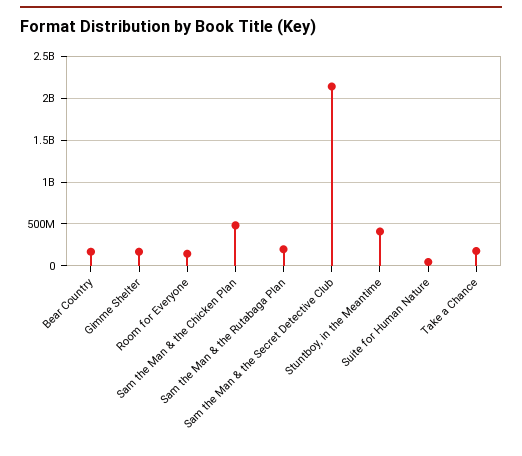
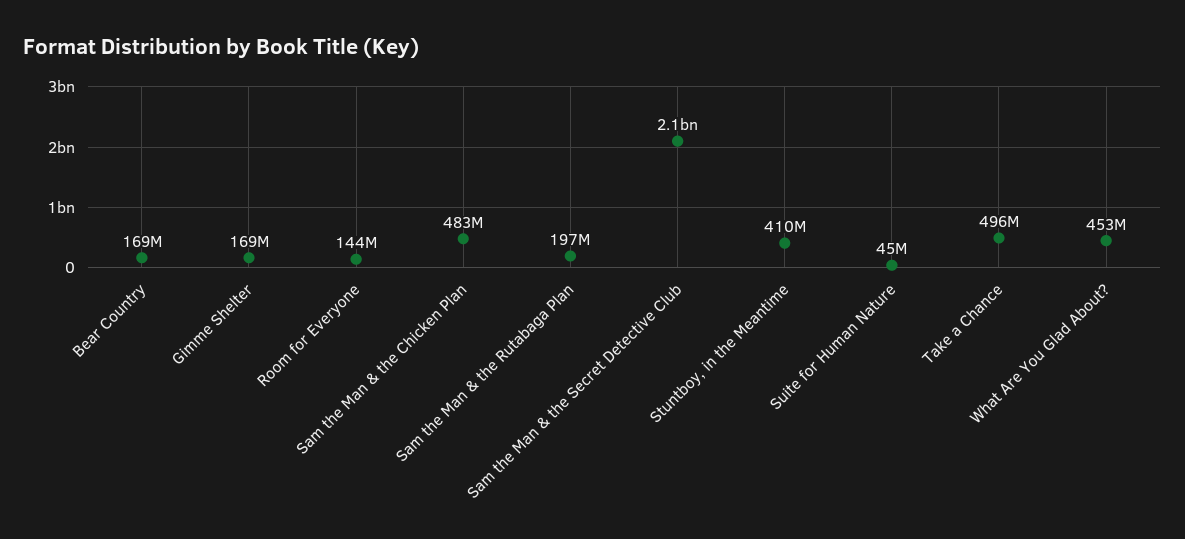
  {
    "Bear Country": 169000000,
    "Gimme Shelter": 169000000,
    "Room for Everyone": 144000000,
    "Sam the Man & the Chicken Plan": 483000000,
    "Sam the Man & the Rutabaga Plan": 197000000,
    "Sam the Man & the Secret Detective Club": 2100000000,
    "Stuntboy, in the Meantime": 410000000,
    "Suite for Human Nature": 45000000,
-   "Take a Chance": 200000000
+   "Take a Chance": 496000000,
+   "What Are You Glad About?": 453000000
  }

